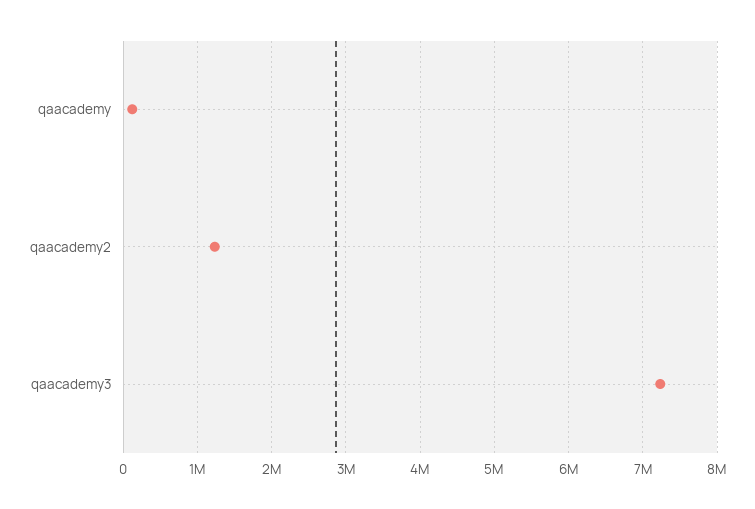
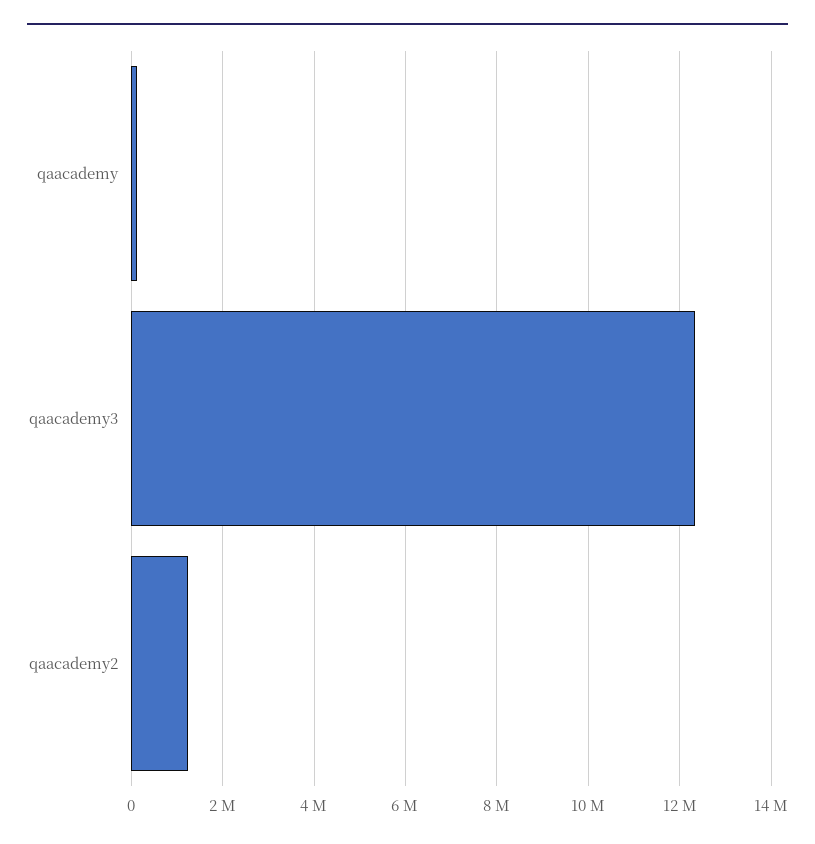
  {
    "qaacademy": 100000,
    "qaacademy2": 1200000,
-   "qaacademy3": 7200000
+   "qaacademy3": 12400000
  }

